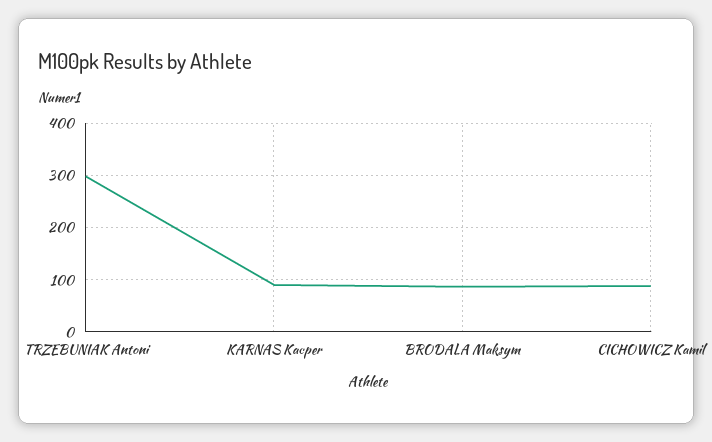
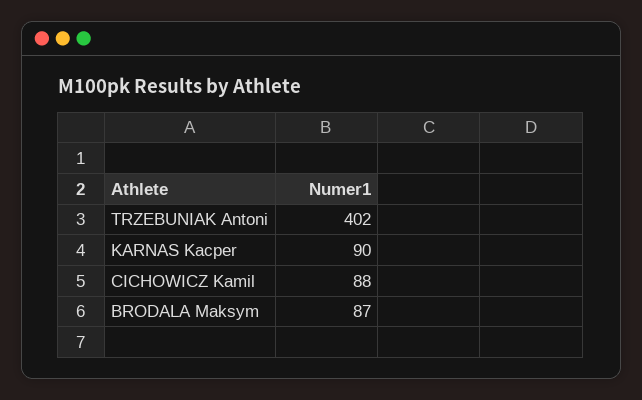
  {
-   "TRZEBUNIAK Antoni": 300,
+   "TRZEBUNIAK Antoni": 402,
    "KARNAS Kacper": 90,
    "BRODALA Maksym": 87,
    "CICHOWICZ Kamil": 88
  }

